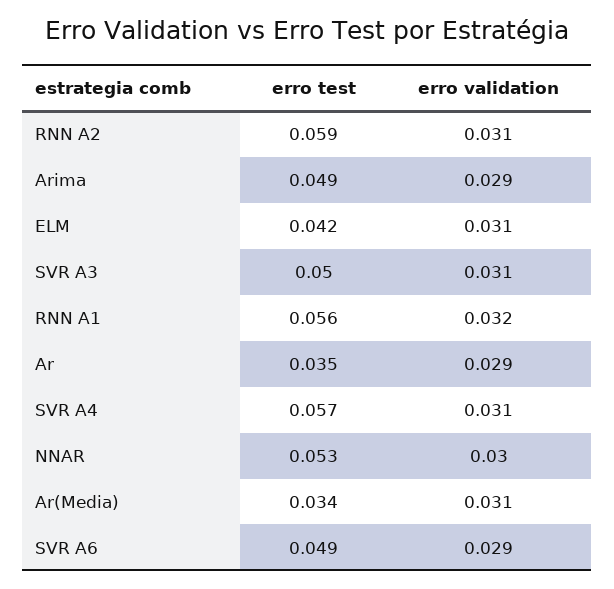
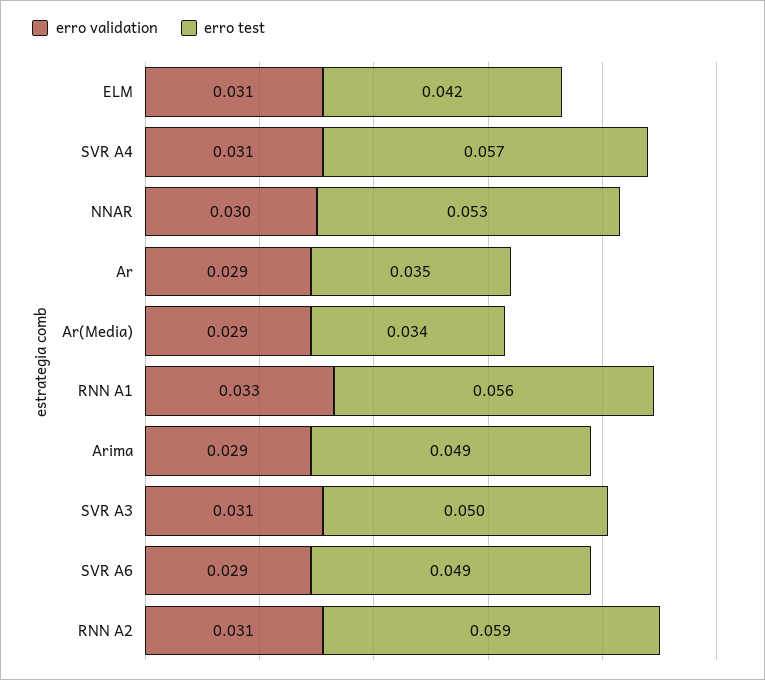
  {
    "erro test": {
      "RNN A2": 0.059,
      "Arima": 0.049,
      "ELM": 0.042,
      "SVR A3": 0.05,
      "RNN A1": 0.056,
      "Ar": 0.035,
      "SVR A4": 0.057,
      "NNAR": 0.053,
      "Ar(Media)": 0.034,
      "SVR A6": 0.049
    },
    "erro validation": {
      "RNN A2": 0.031,
      "Arima": 0.029,
      "ELM": 0.031,
      "SVR A3": 0.031,
-     "RNN A1": 0.032,
+     "RNN A1": 0.033,
      "Ar": 0.029,
      "SVR A4": 0.031,
      "NNAR": 0.03,
-     "Ar(Media)": 0.031,
+     "Ar(Media)": 0.029,
      "SVR A6": 0.029
    }
  }

